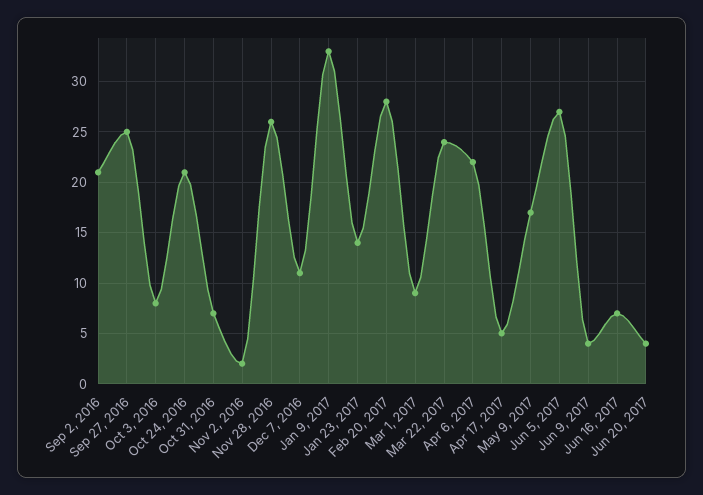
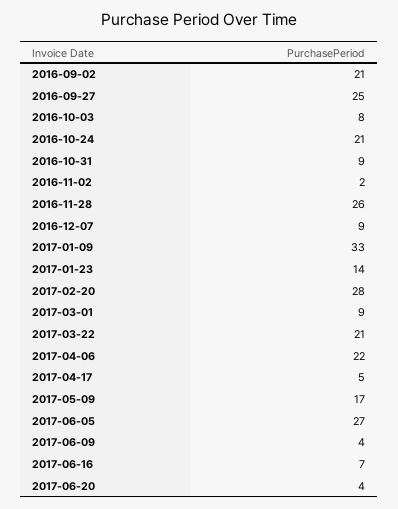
  {
    "Sep 2, 2016": 21,
    "Sep 27, 2016": 25,
    "Oct 3, 2016": 8,
    "Oct 24, 2016": 21,
-   "Oct 31, 2016": 7,
+   "Oct 31, 2016": 9,
    "Nov 2, 2016": 2,
    "Nov 28, 2016": 26,
-   "Dec 7, 2016": 11,
+   "Dec 7, 2016": 9,
    "Jan 9, 2017": 33,
    "Jan 23, 2017": 14,
    "Feb 20, 2017": 28,
    "Mar 1, 2017": 9,
-   "Mar 22, 2017": 24,
+   "Mar 22, 2017": 21,
    "Apr 6, 2017": 22,
    "Apr 17, 2017": 5,
    "May 9, 2017": 17,
    "Jun 5, 2017": 27,
    "Jun 9, 2017": 4,
    "Jun 16, 2017": 7,
    "Jun 20, 2017": 4
  }

